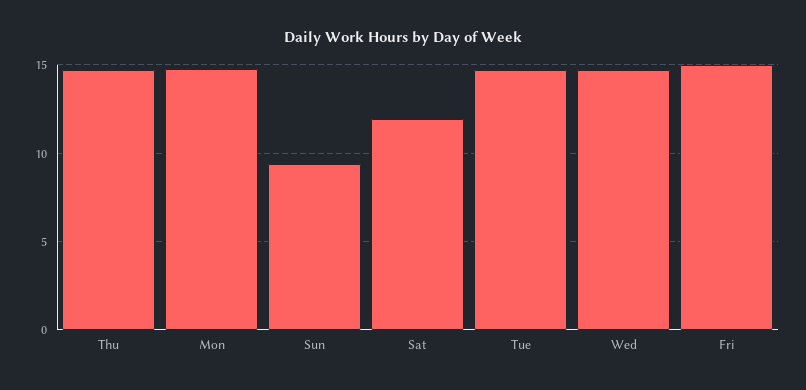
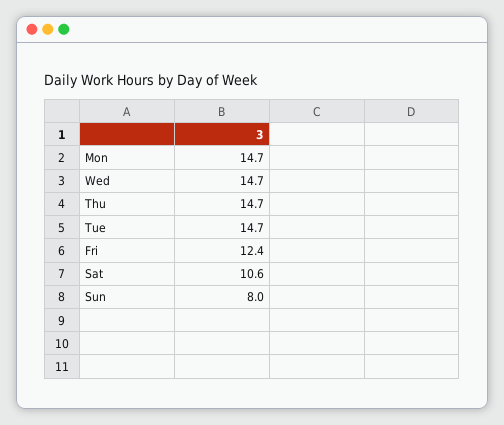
  {
    "Thu": 14.7,
    "Mon": 14.7,
-   "Sun": 9.5,
+   "Sun": 8,
-   "Sat": 12,
+   "Sat": 10.6,
    "Tue": 14.7,
    "Wed": 14.7,
-   "Fri": 15
+   "Fri": 12.4
  }

